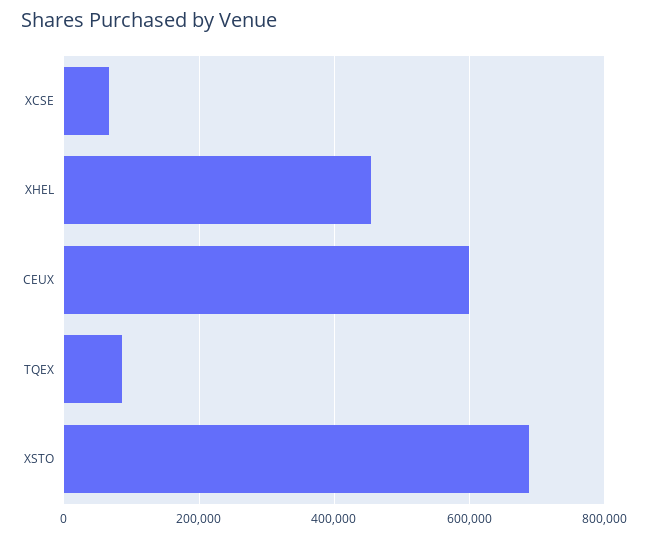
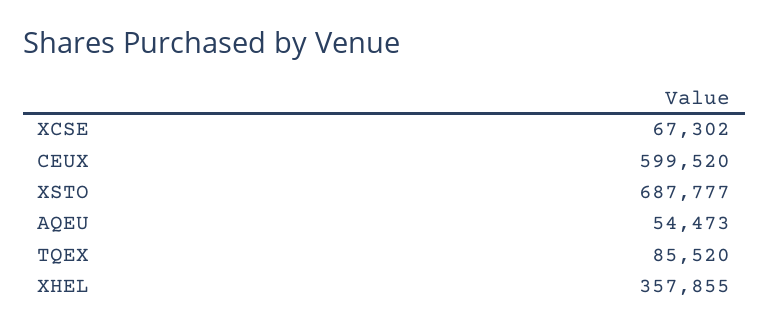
  {
    "XCSE": 67302,
-   "XHEL": 460000,
+   "XHEL": 357855,
    "CEUX": 599520,
    "TQEX": 85520,
-   "XSTO": 687777
+   "XSTO": 687777,
+   "AQEU": 54473
  }

